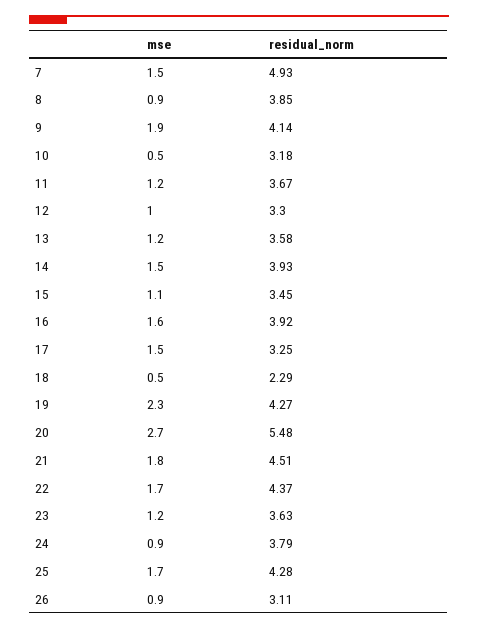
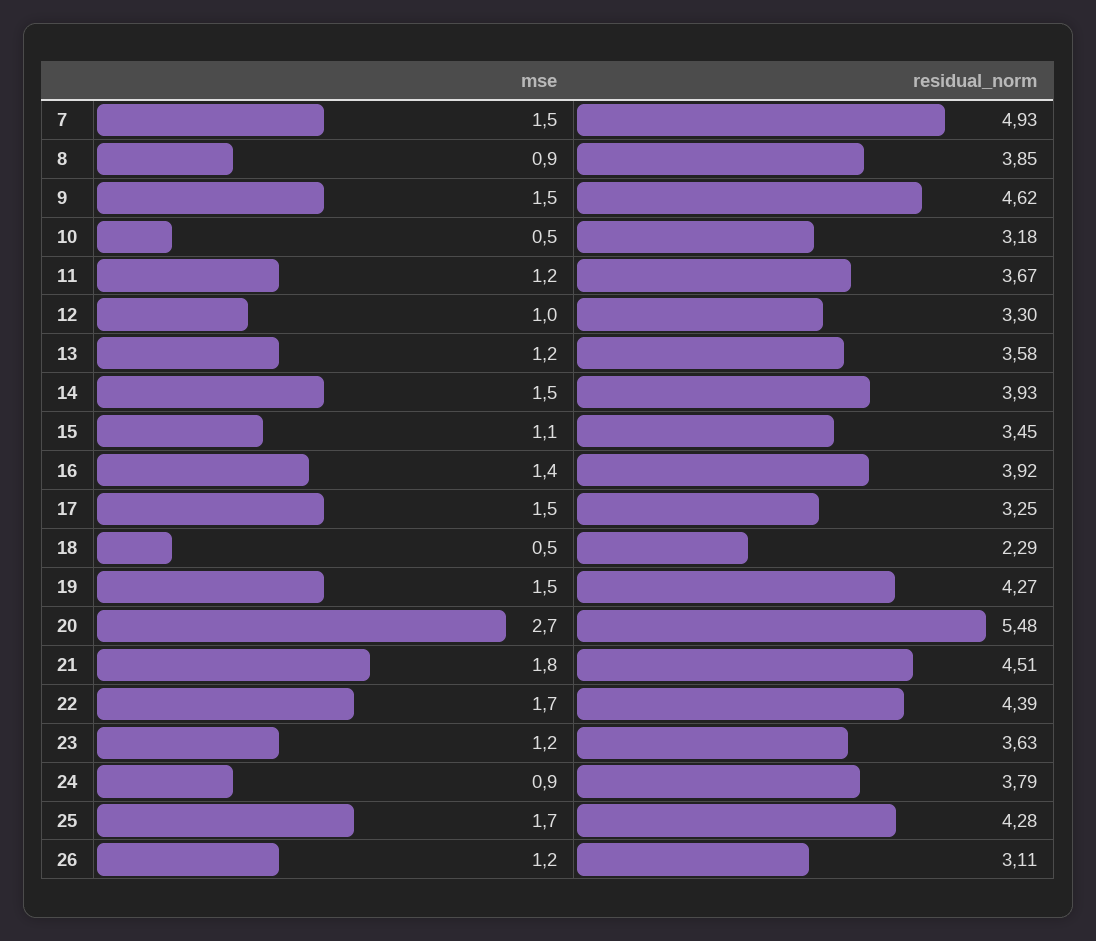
  {
    "mse": {
      "7": 1.5,
      "8": 0.9,
-     "9": 1.9,
+     "9": 1.5,
      "10": 0.5,
      "11": 1.2,
      "12": 1,
      "13": 1.2,
      "14": 1.5,
      "15": 1.1,
-     "16": 1.6,
+     "16": 1.4,
      "17": 1.5,
      "18": 0.5,
-     "19": 2.3,
+     "19": 1.5,
      "20": 2.7,
      "21": 1.8,
      "22": 1.7,
      "23": 1.2,
      "24": 0.9,
      "25": 1.7,
-     "26": 0.9
+     "26": 1.2
    },
    "residual_norm": {
      "7": 4.93,
      "8": 3.85,
-     "9": 4.14,
+     "9": 4.62,
      "10": 3.18,
      "11": 3.67,
      "12": 3.3,
      "13": 3.58,
      "14": 3.93,
      "15": 3.45,
      "16": 3.92,
      "17": 3.25,
      "18": 2.29,
      "19": 4.27,
      "20": 5.48,
      "21": 4.51,
-     "22": 4.37,
+     "22": 4.39,
      "23": 3.63,
      "24": 3.79,
      "25": 4.28,
      "26": 3.11
    }
  }

